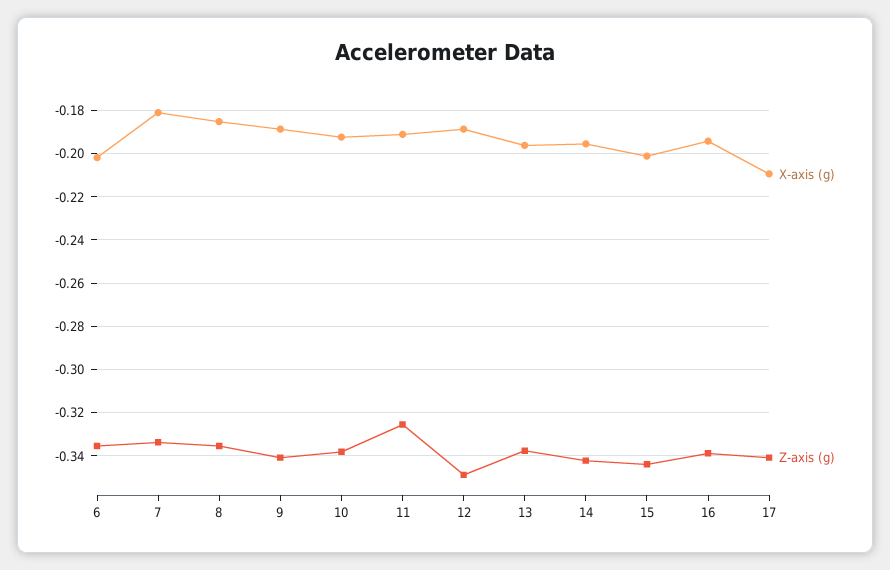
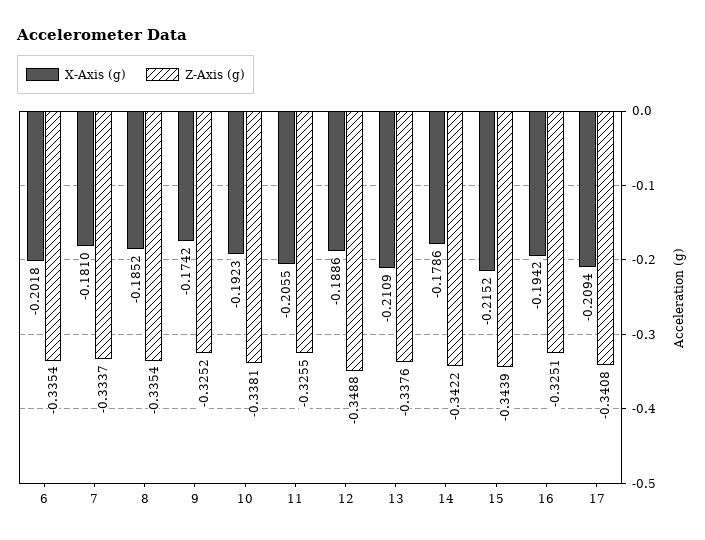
  {
    "X-axis (g)": {
      "6": -0.2018,
      "7": -0.181,
      "8": -0.1852,
-     "9": -0.19,
+     "9": -0.1742,
      "10": -0.1923,
-     "11": -0.19,
+     "11": -0.2055,
      "12": -0.1886,
-     "13": -0.195,
+     "13": -0.2109,
-     "14": -0.195,
+     "14": -0.1786,
-     "15": -0.2,
+     "15": -0.2152,
      "16": -0.1942,
      "17": -0.2094
    },
    "Z-axis (g)": {
      "6": -0.3354,
      "7": -0.3337,
      "8": -0.3354,
-     "9": -0.34,
+     "9": -0.3252,
      "10": -0.3381,
      "11": -0.3255,
      "12": -0.3488,
      "13": -0.3376,
      "14": -0.3422,
      "15": -0.3439,
-     "16": -0.34,
+     "16": -0.3251,
      "17": -0.3408
    }
  }

